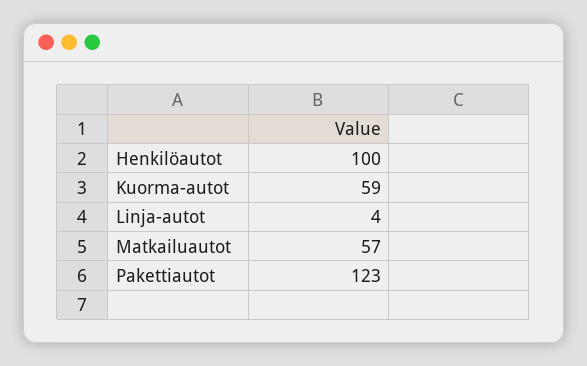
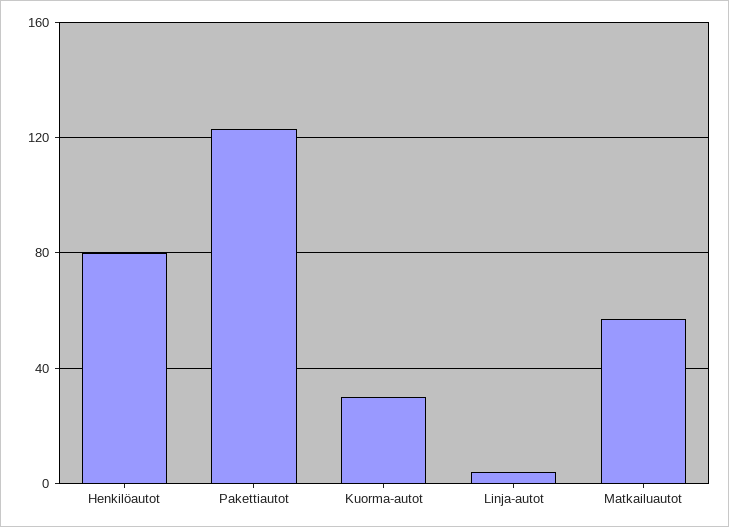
  {
-   "Henkilöautot": 100,
+   "Henkilöautot": 80,
-   "Kuorma-autot": 59,
+   "Kuorma-autot": 30,
    "Linja-autot": 4,
    "Matkailuautot": 57,
    "Pakettiautot": 123
  }

